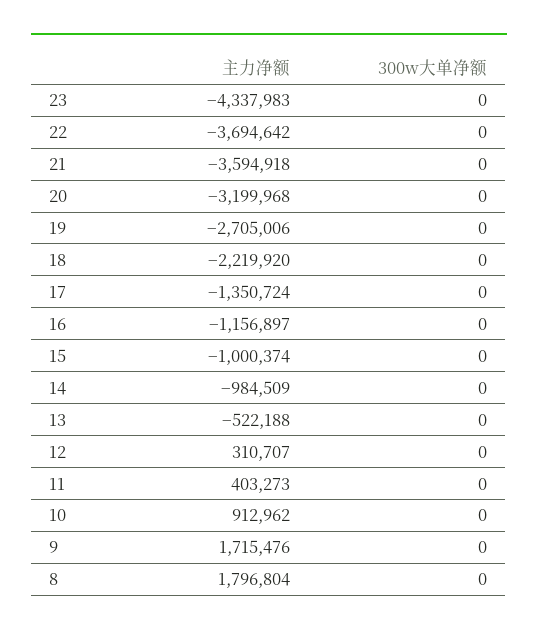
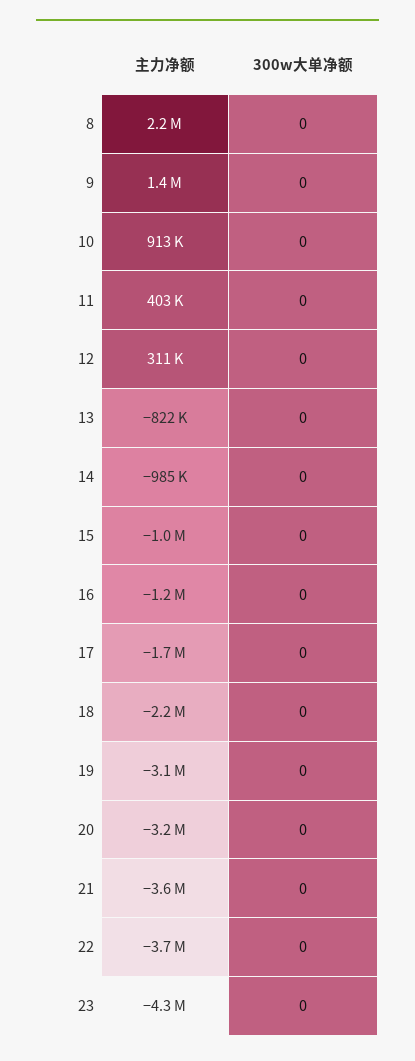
  {
    "主力净额": {
      "23": -4337983,
      "22": -3694642,
      "21": -3594918,
      "20": -3199968,
-     "19": -2705006,
+     "19": -3100000,
      "18": -2219920,
-     "17": -1350724,
+     "17": -1700000,
      "16": -1156897,
      "15": -1000374,
      "14": -984509,
-     "13": -522188,
+     "13": -822000,
      "12": 310707,
      "11": 403273,
      "10": 912962,
-     "9": 1715476,
+     "9": 1400000,
-     "8": 1796804
+     "8": 2200000
    },
    "300w大单净额": {
      "23": 0,
      "22": 0,
      "21": 0,
      "20": 0,
      "19": 0,
      "18": 0,
      "17": 0,
      "16": 0,
      "15": 0,
      "14": 0,
      "13": 0,
      "12": 0,
      "11": 0,
      "10": 0,
      "9": 0,
      "8": 0
    }
  }

